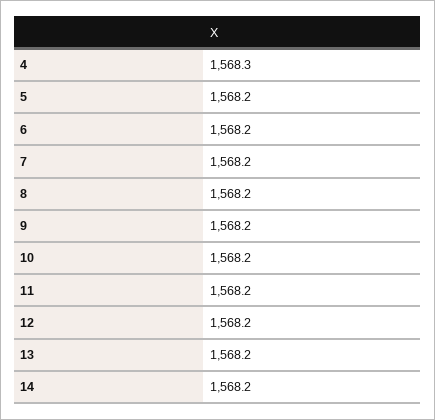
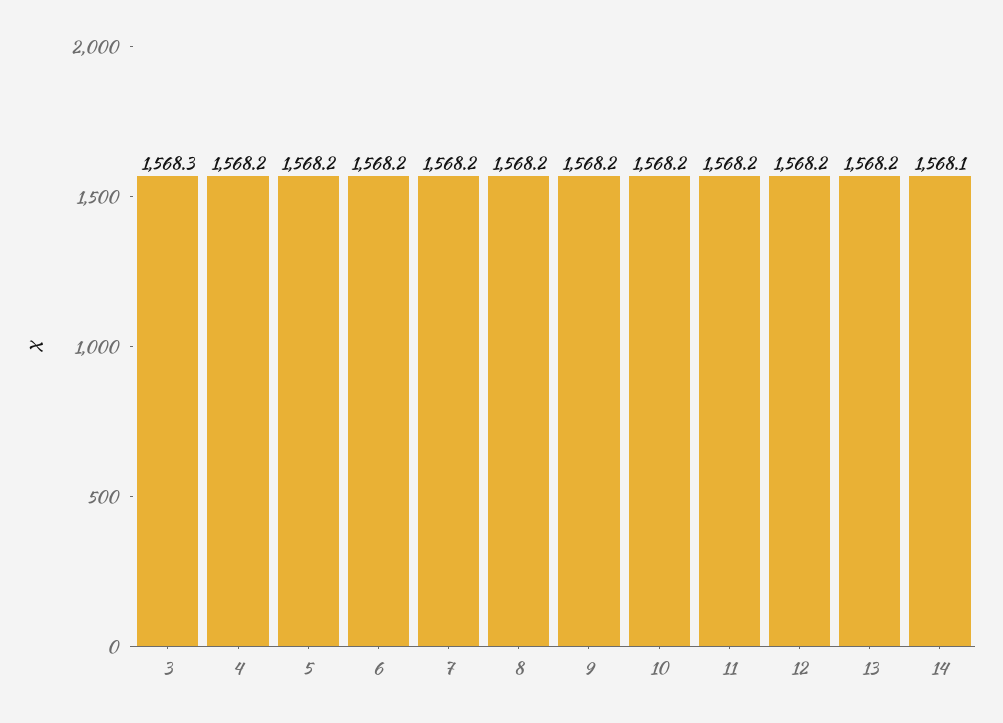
  {
-   "4": 1568.3,
+   "4": 1568.2,
    "5": 1568.2,
    "6": 1568.2,
    "7": 1568.2,
    "8": 1568.2,
    "9": 1568.2,
    "10": 1568.2,
    "11": 1568.2,
    "12": 1568.2,
    "13": 1568.2,
-   "14": 1568.2
+   "14": 1568.1,
+   "3": 1568.3
  }

